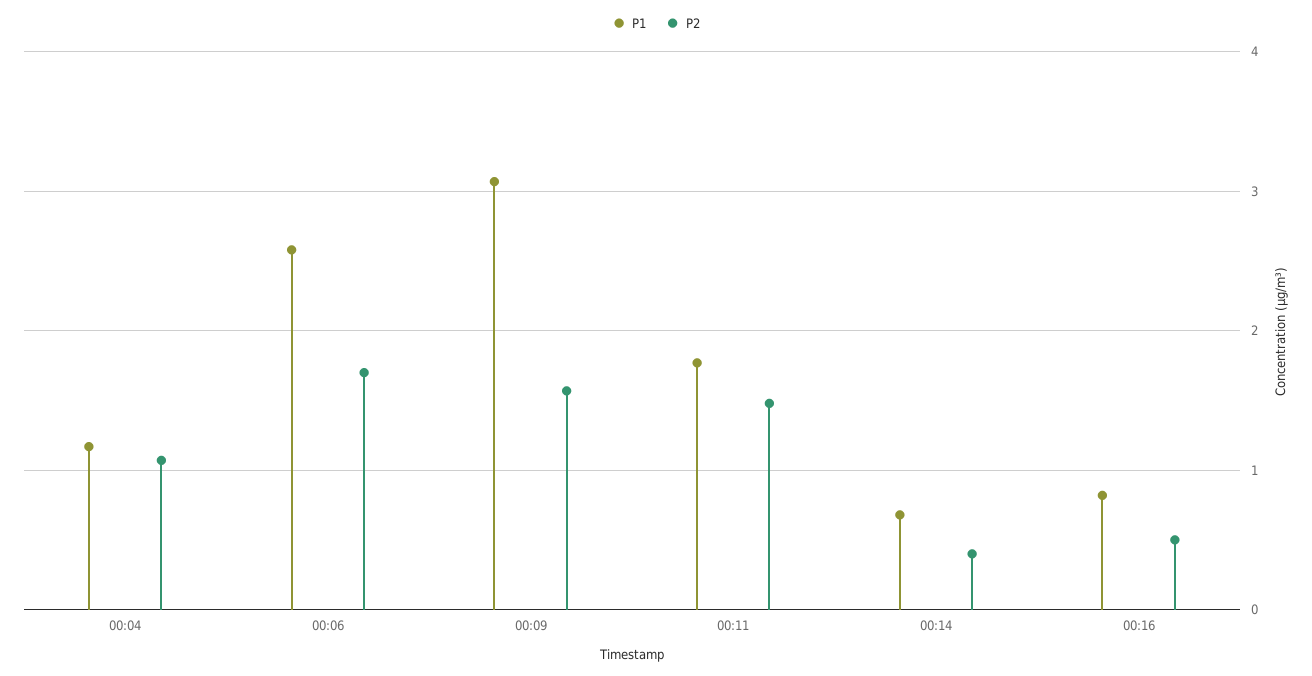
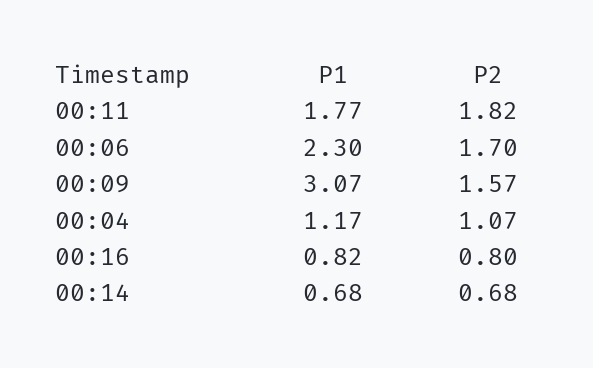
  {
    "P1": {
      "00:04": 1.17,
-     "00:06": 2.6,
+     "00:06": 2.3,
      "00:09": 3.07,
      "00:11": 1.77,
      "00:14": 0.68,
      "00:16": 0.82
    },
    "P2": {
      "00:04": 1.07,
      "00:06": 1.7,
      "00:09": 1.57,
-     "00:11": 1.5,
+     "00:11": 1.82,
-     "00:14": 0.4,
+     "00:14": 0.68,
-     "00:16": 0.5
+     "00:16": 0.8
    }
  }

